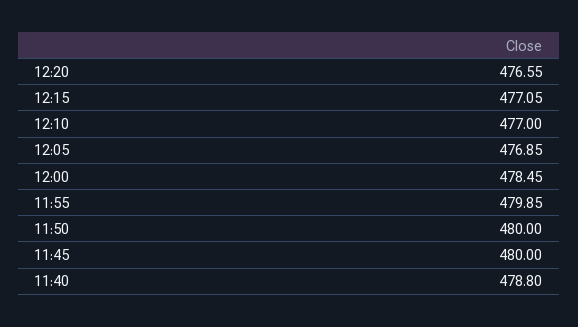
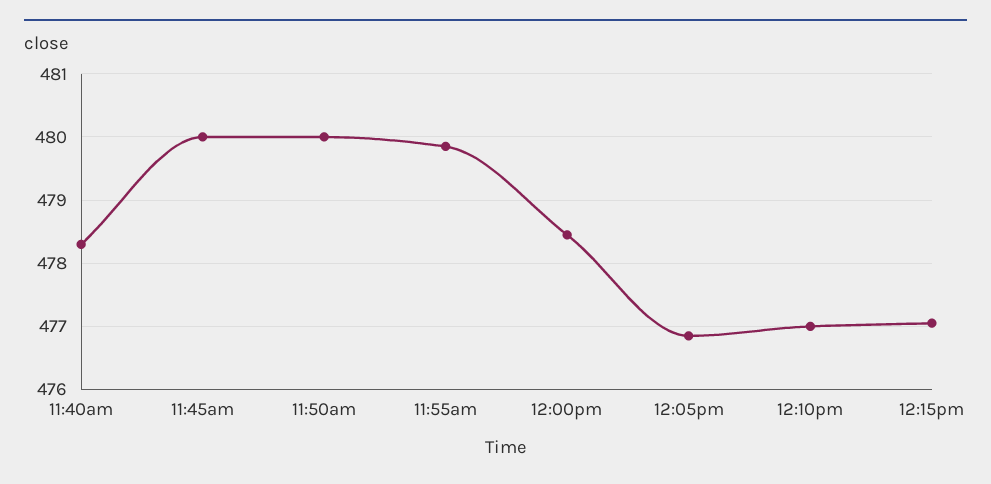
  {
-   "12:20": 476.55,
    "12:15": 477.05,
    "12:10": 477,
    "12:05": 476.85,
    "12:00": 478.45,
    "11:55": 479.85,
    "11:50": 480,
    "11:45": 480,
-   "11:40": 478.8
+   "11:40": 478.3
  }

